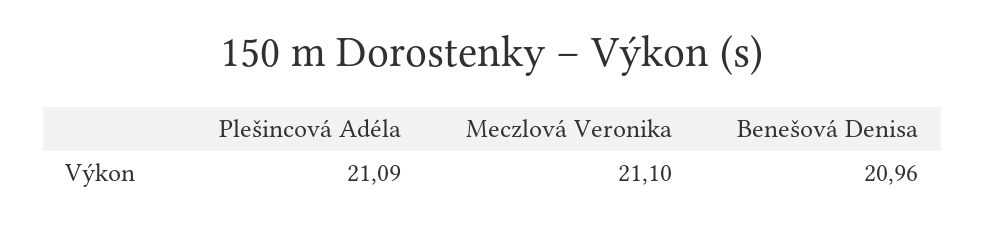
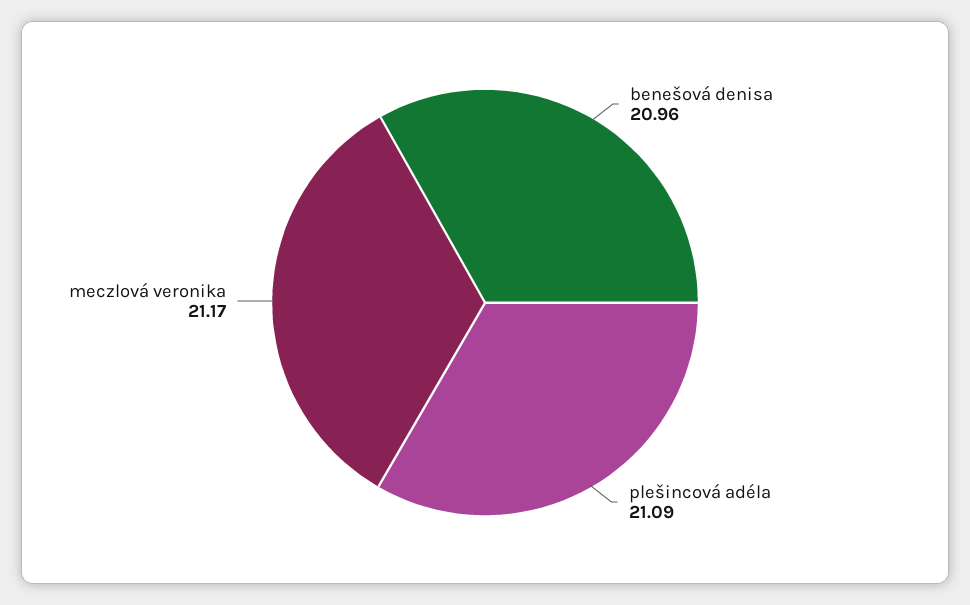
  {
    "Plešincová Adéla": 21.09,
-   "Meczlová Veronika": 21.1,
+   "Meczlová Veronika": 21.17,
    "Benešová Denisa": 20.96
  }

